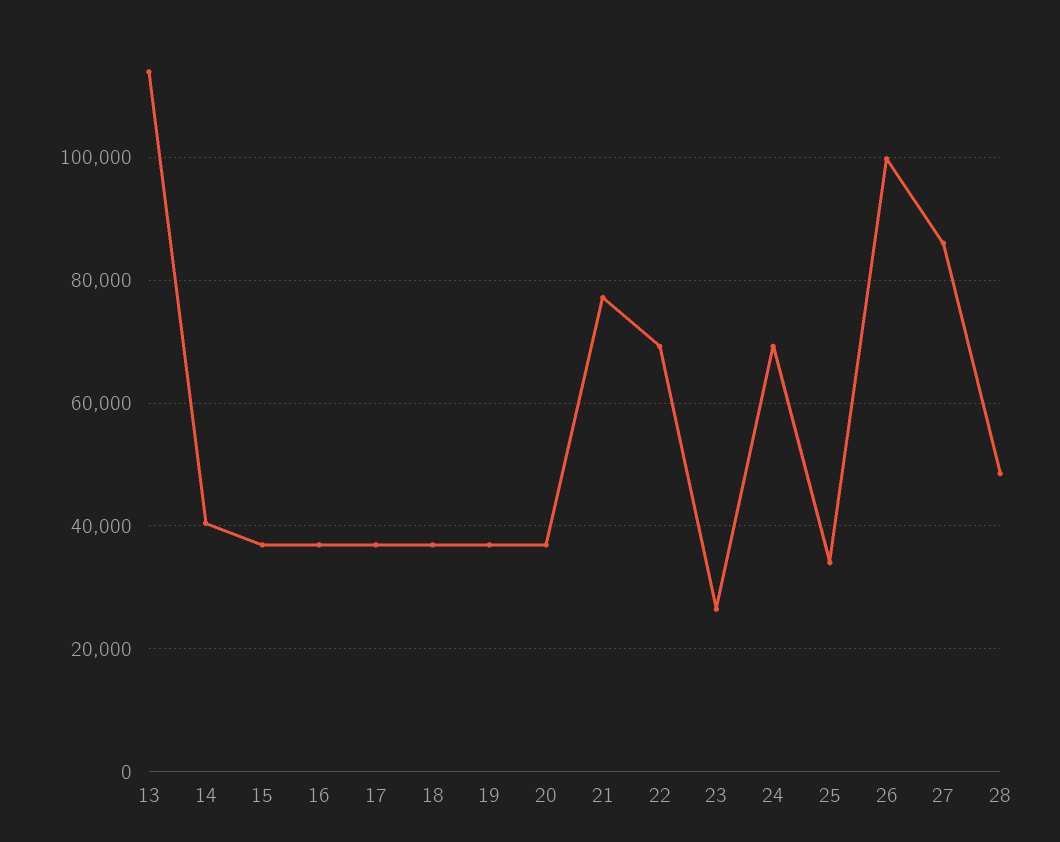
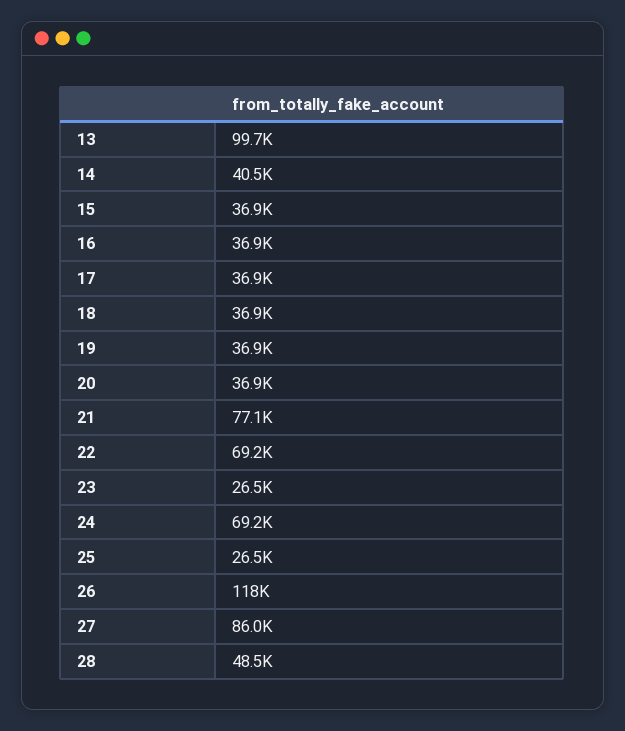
  {
-   "13": 114000,
+   "13": 99700,
    "14": 40500,
    "15": 36900,
    "16": 36900,
    "17": 36900,
    "18": 36900,
    "19": 36900,
    "20": 36900,
    "21": 77100,
    "22": 69200,
    "23": 26500,
    "24": 69200,
-   "25": 34000,
+   "25": 26500,
-   "26": 100000,
+   "26": 118000,
    "27": 86000,
    "28": 48500
  }

